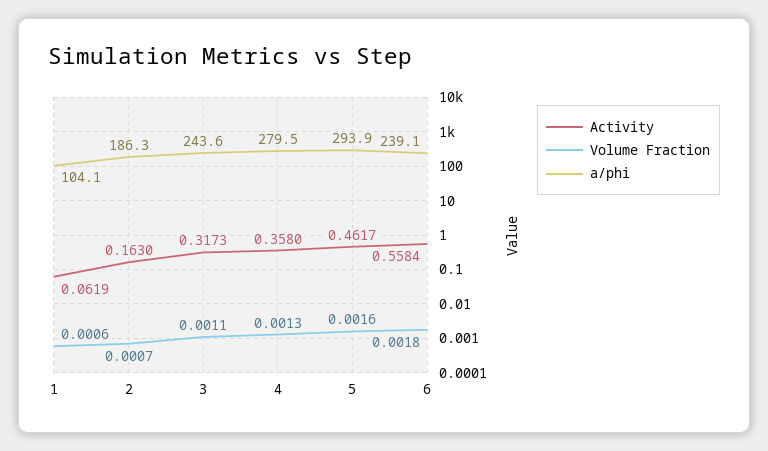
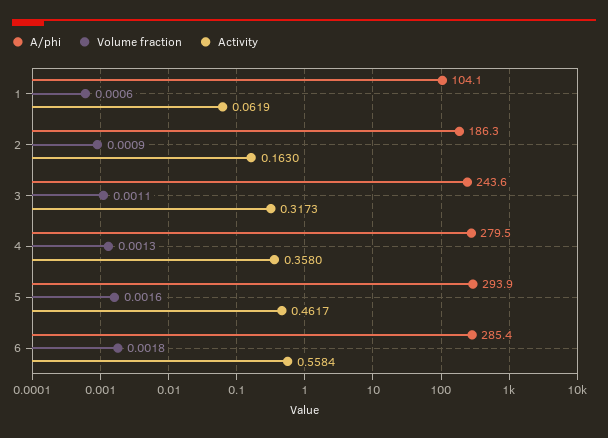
  {
    "Activity": {
      "1": 0.0619,
      "2": 0.163,
      "3": 0.3173,
      "4": 0.358,
      "5": 0.4617,
      "6": 0.5584
    },
    "Volume Fraction": {
      "1": 0.0006,
-     "2": 0.0007,
+     "2": 0.0009,
      "3": 0.0011,
      "4": 0.0013,
      "5": 0.0016,
      "6": 0.0018
    },
    "a/phi": {
      "1": 104.1,
      "2": 186.3,
      "3": 243.6,
      "4": 279.5,
      "5": 293.9,
-     "6": 239.1
+     "6": 285.4
    }
  }

